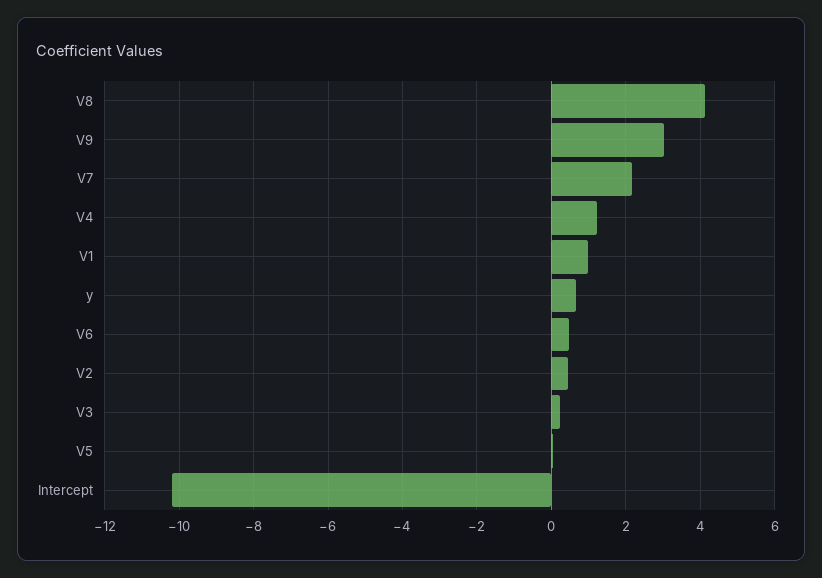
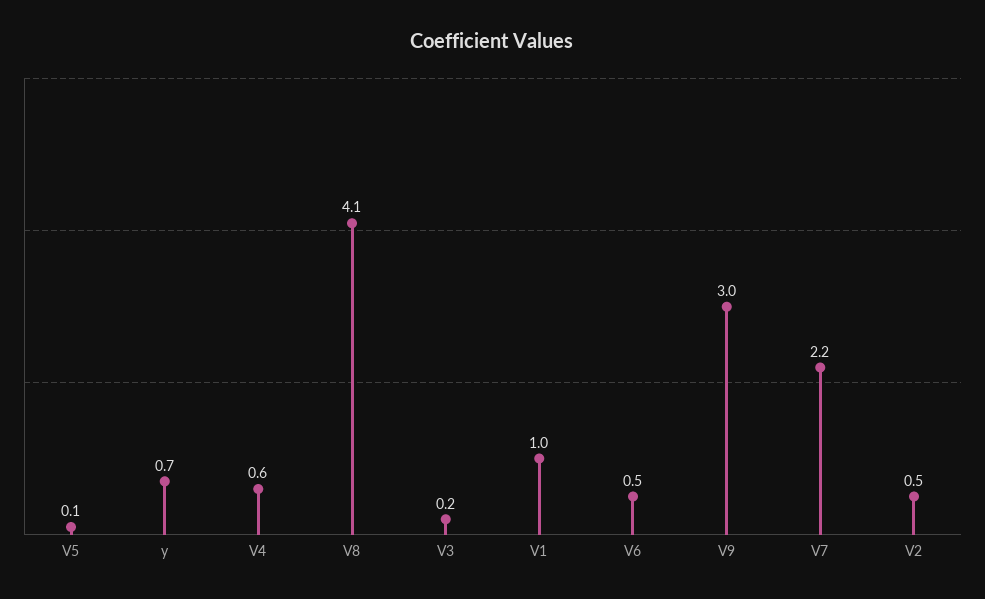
  {
    "V8": 4.1,
    "V9": 3,
    "V7": 2.2,
-   "V4": 1.2,
+   "V4": 0.6,
    "V1": 1,
    "y": 0.7,
    "V6": 0.5,
    "V2": 0.5,
    "V3": 0.2,
-   "V5": 0.1,
+   "V5": 0.1
-   "Intercept": -10.2
  }

